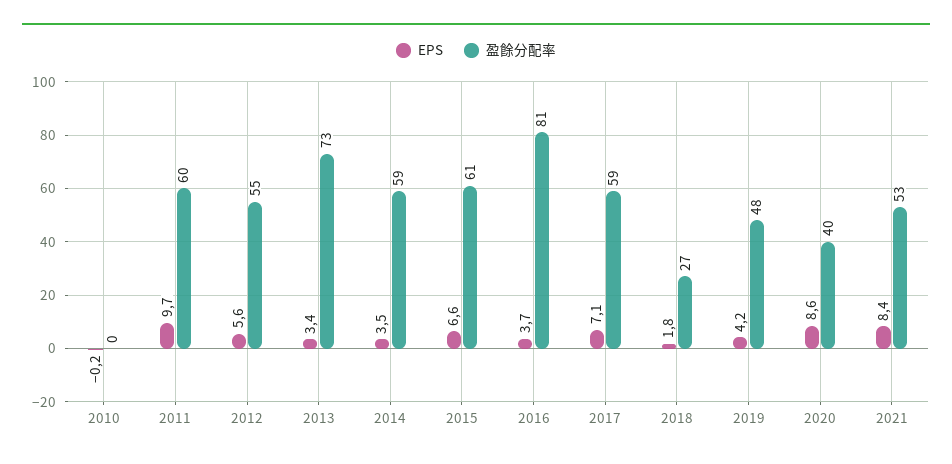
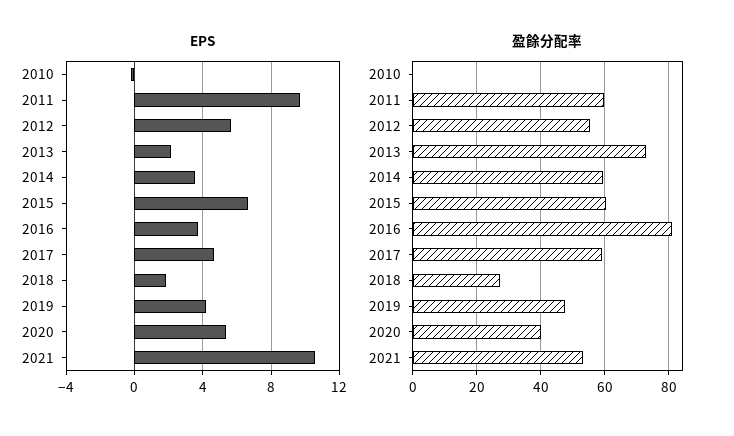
  {
    "EPS": {
      "2010": -0.2,
      "2011": 9.7,
      "2012": 5.6,
-     "2013": 3.4,
+     "2013": 2,
      "2014": 3.5,
      "2015": 6.6,
      "2016": 3.7,
-     "2017": 7.1,
+     "2017": 4.5,
      "2018": 1.8,
      "2019": 4.2,
-     "2020": 8.6,
+     "2020": 5.5,
-     "2021": 8.4
+     "2021": 10.5
    },
    "盈餘分配率": {
      "2010": 0,
      "2011": 60,
      "2012": 55,
      "2013": 73,
      "2014": 59,
      "2015": 61,
      "2016": 81,
      "2017": 59,
      "2018": 27,
      "2019": 48,
      "2020": 40,
      "2021": 53
    }
  }

